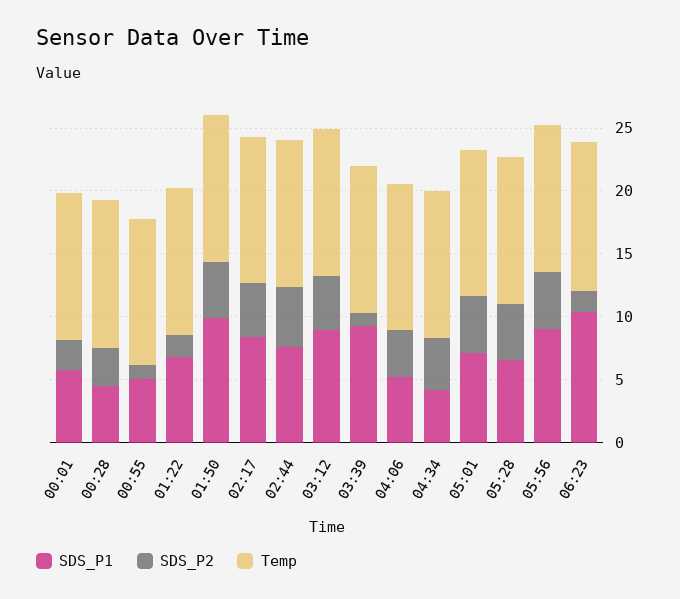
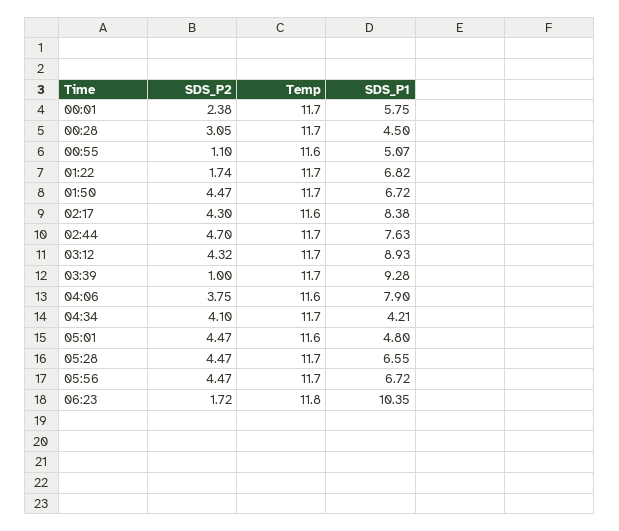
  {
    "SDS_P1": {
      "00:01": 5.75,
      "00:28": 4.5,
      "00:55": 5.07,
      "01:22": 6.82,
-     "01:50": 10,
+     "01:50": 6.72,
      "02:17": 8.38,
      "02:44": 7.63,
      "03:12": 8.93,
      "03:39": 9.28,
-     "04:06": 5,
+     "04:06": 7.9,
      "04:34": 4.21,
-     "05:01": 7,
+     "05:01": 4.8,
      "05:28": 6.55,
-     "05:56": 9,
+     "05:56": 6.72,
      "06:23": 10.35
    },
    "SDS_P2": {
      "00:01": 2.38,
      "00:28": 3.05,
      "00:55": 1.1,
      "01:22": 1.74,
      "01:50": 4.47,
      "02:17": 4.3,
      "02:44": 4.7,
      "03:12": 4.32,
      "03:39": 1,
      "04:06": 3.75,
      "04:34": 4.1,
      "05:01": 4.47,
      "05:28": 4.47,
      "05:56": 4.47,
      "06:23": 1.72
    },
    "Temp": {
      "00:01": 11.7,
      "00:28": 11.7,
      "00:55": 11.6,
      "01:22": 11.7,
      "01:50": 11.7,
      "02:17": 11.6,
      "02:44": 11.7,
      "03:12": 11.7,
      "03:39": 11.7,
      "04:06": 11.6,
      "04:34": 11.7,
      "05:01": 11.6,
      "05:28": 11.7,
      "05:56": 11.7,
      "06:23": 11.8
    }
  }

